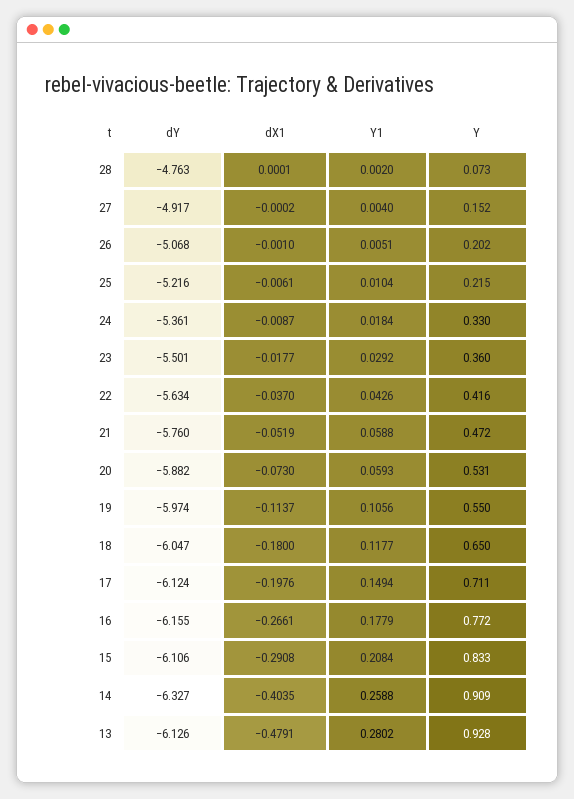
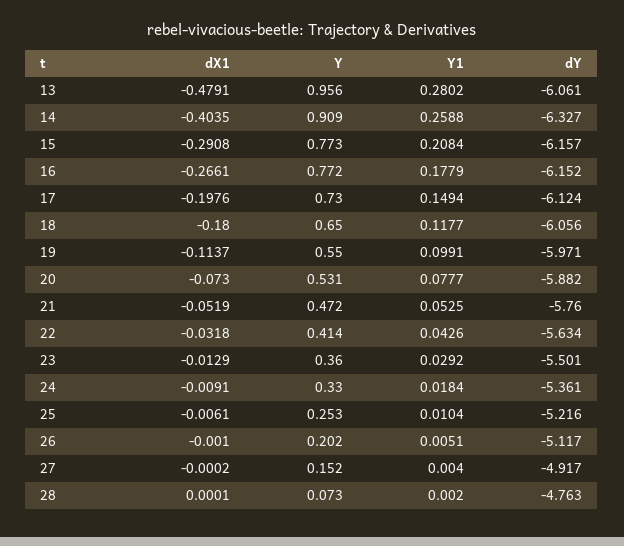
  {
    "dY": {
      "28": -4.763,
      "27": -4.917,
-     "26": -5.068,
+     "26": -5.117,
      "25": -5.216,
      "24": -5.361,
      "23": -5.501,
      "22": -5.634,
      "21": -5.76,
      "20": -5.882,
-     "19": -5.974,
+     "19": -5.971,
-     "18": -6.047,
+     "18": -6.056,
      "17": -6.124,
-     "16": -6.155,
+     "16": -6.152,
-     "15": -6.106,
+     "15": -6.157,
      "14": -6.327,
-     "13": -6.126
+     "13": -6.061
    },
    "dX1": {
      "28": 0.0001,
      "27": -0.0002,
      "26": -0.001,
      "25": -0.0061,
-     "24": -0.0087,
+     "24": -0.0091,
-     "23": -0.0177,
+     "23": -0.0129,
-     "22": -0.037,
+     "22": -0.0318,
      "21": -0.0519,
      "20": -0.073,
      "19": -0.1137,
      "18": -0.18,
      "17": -0.1976,
      "16": -0.2661,
      "15": -0.2908,
      "14": -0.4035,
      "13": -0.4791
    },
    "Y1": {
      "28": 0.002,
      "27": 0.004,
      "26": 0.0051,
      "25": 0.0104,
      "24": 0.0184,
      "23": 0.0292,
      "22": 0.0426,
-     "21": 0.0588,
+     "21": 0.0525,
-     "20": 0.0593,
+     "20": 0.0777,
-     "19": 0.1056,
+     "19": 0.0991,
      "18": 0.1177,
      "17": 0.1494,
      "16": 0.1779,
      "15": 0.2084,
      "14": 0.2588,
      "13": 0.2802
    },
    "Y": {
      "28": 0.073,
      "27": 0.152,
      "26": 0.202,
-     "25": 0.215,
+     "25": 0.253,
      "24": 0.33,
      "23": 0.36,
-     "22": 0.416,
+     "22": 0.414,
      "21": 0.472,
      "20": 0.531,
      "19": 0.55,
      "18": 0.65,
-     "17": 0.711,
+     "17": 0.73,
      "16": 0.772,
-     "15": 0.833,
+     "15": 0.773,
      "14": 0.909,
-     "13": 0.928
+     "13": 0.956
    }
  }

